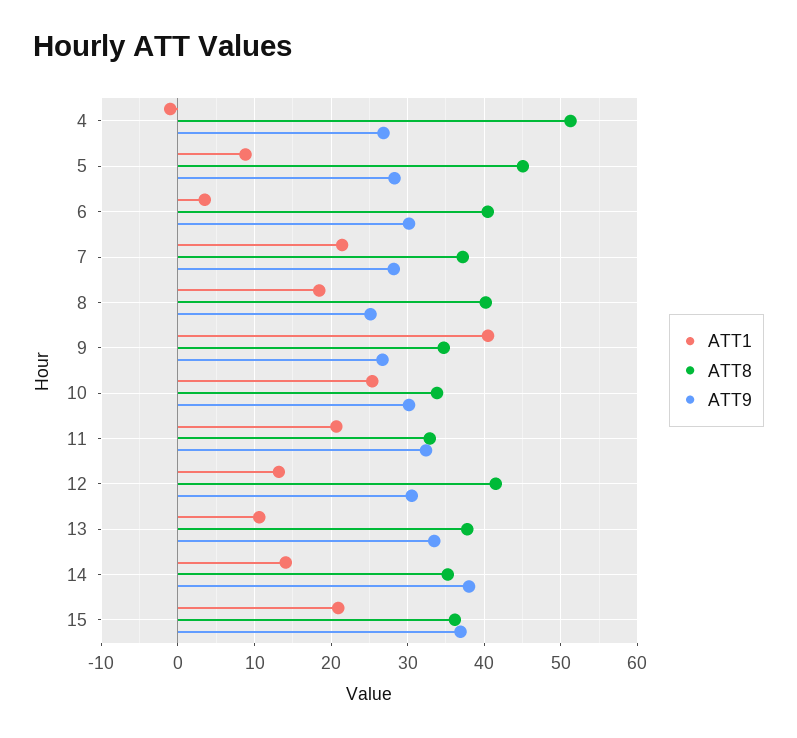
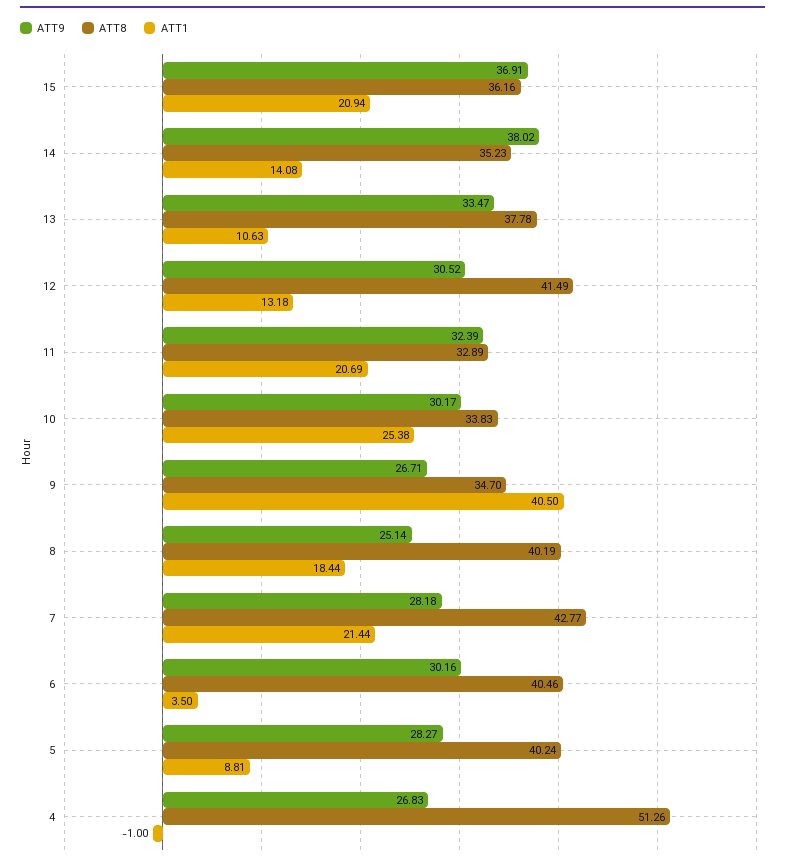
  {
    "ATT1": {
      "4": -1,
      "5": 8.81,
      "6": 3.5,
      "7": 21.44,
      "8": 18.44,
      "9": 40.5,
      "10": 25.38,
      "11": 20.69,
      "12": 13.18,
      "13": 10.63,
      "14": 14.08,
      "15": 20.94
    },
    "ATT8": {
      "4": 51.26,
-     "5": 45,
+     "5": 40.24,
      "6": 40.46,
-     "7": 37,
+     "7": 42.77,
      "8": 40.19,
      "9": 34.7,
      "10": 33.83,
      "11": 32.89,
      "12": 41.49,
      "13": 37.78,
      "14": 35.23,
      "15": 36.16
    },
    "ATT9": {
      "4": 26.83,
      "5": 28.27,
      "6": 30.16,
      "7": 28.18,
      "8": 25.14,
      "9": 26.71,
      "10": 30.17,
      "11": 32.39,
      "12": 30.52,
      "13": 33.47,
      "14": 38.02,
      "15": 36.91
    }
  }

